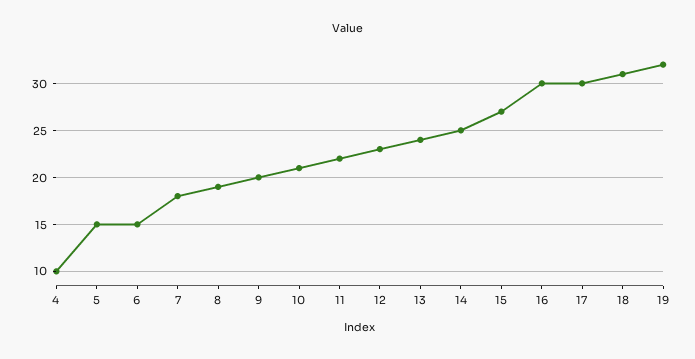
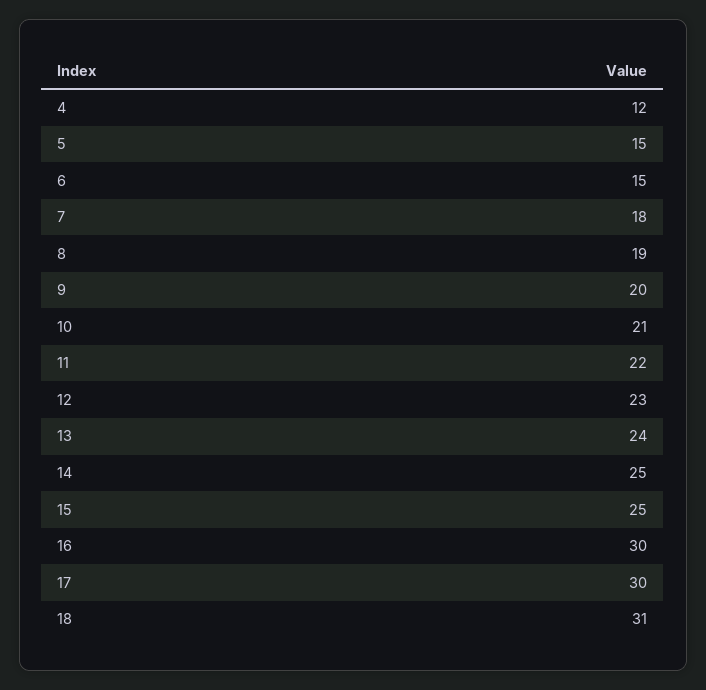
  {
-   "4": 10,
+   "4": 12,
    "5": 15,
    "6": 15,
    "7": 18,
    "8": 19,
    "9": 20,
    "10": 21,
    "11": 22,
    "12": 23,
    "13": 24,
    "14": 25,
-   "15": 27,
+   "15": 25,
    "16": 30,
    "17": 30,
-   "18": 31,
+   "18": 31
-   "19": 32
  }

